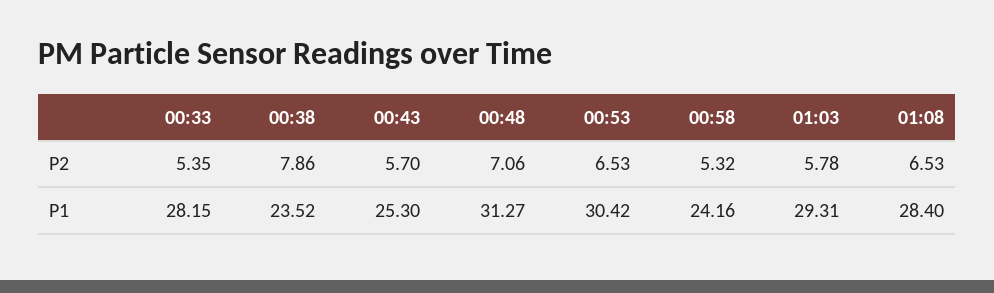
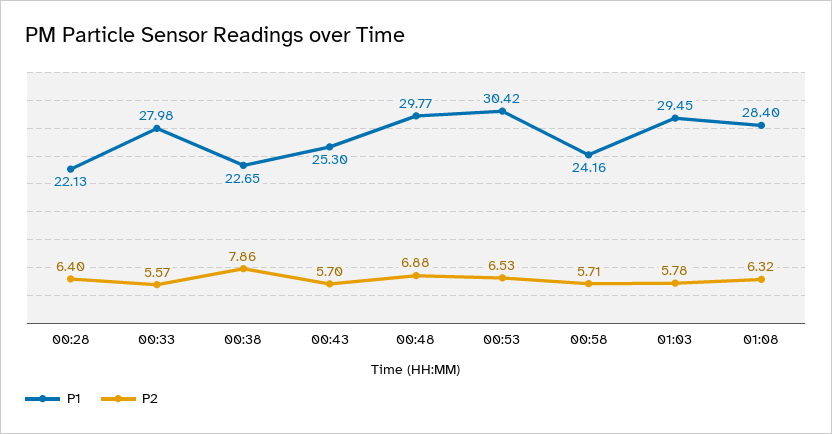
  {
    "P2": {
-     "00:33": 5.35,
+     "00:33": 5.57,
      "00:38": 7.86,
      "00:43": 5.7,
-     "00:48": 7.06,
+     "00:48": 6.88,
      "00:53": 6.53,
-     "00:58": 5.32,
+     "00:58": 5.71,
      "01:03": 5.78,
-     "01:08": 6.53
+     "01:08": 6.32,
+     "00:28": 6.4
    },
    "P1": {
-     "00:33": 28.15,
+     "00:33": 27.98,
-     "00:38": 23.52,
+     "00:38": 22.65,
      "00:43": 25.3,
-     "00:48": 31.27,
+     "00:48": 29.77,
      "00:53": 30.42,
      "00:58": 24.16,
-     "01:03": 29.31,
+     "01:03": 29.45,
-     "01:08": 28.4
+     "01:08": 28.4,
+     "00:28": 22.13
    }
  }

